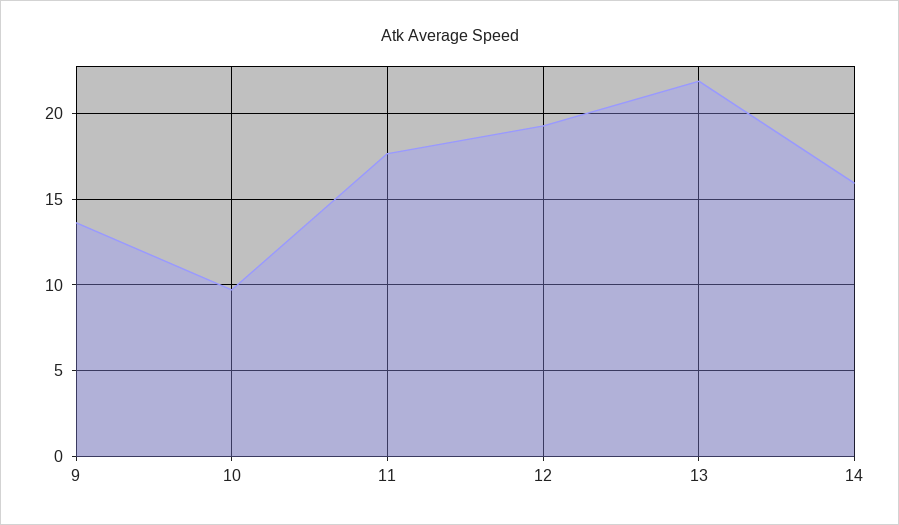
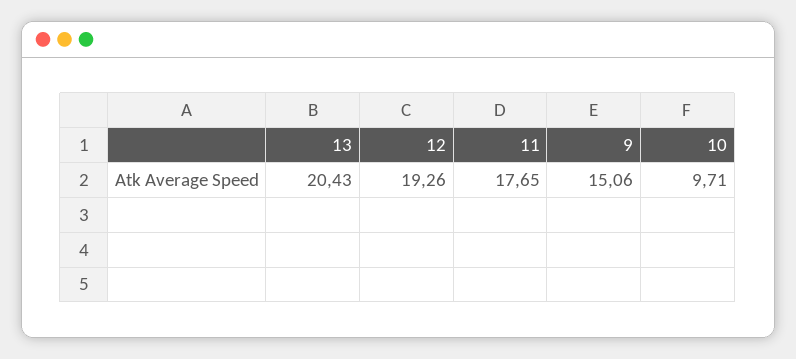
  {
-   "9": 13.5,
+   "9": 15.06,
    "10": 9.71,
    "11": 17.65,
    "12": 19.26,
-   "13": 22,
+   "13": 20.43
-   "14": 16
  }

